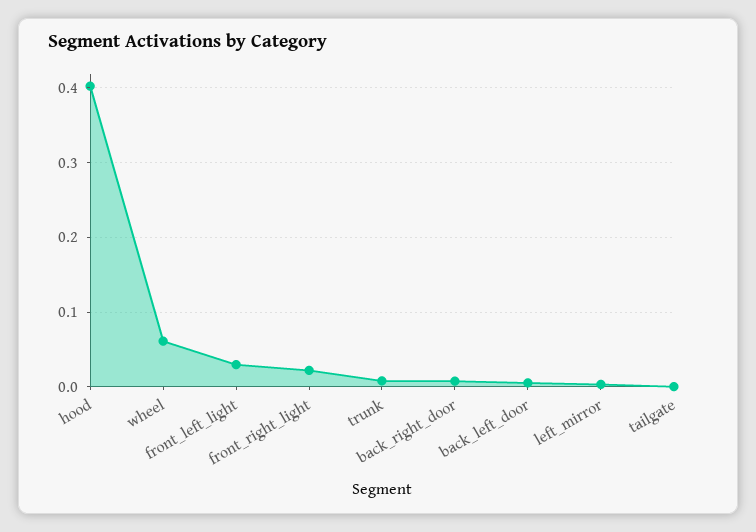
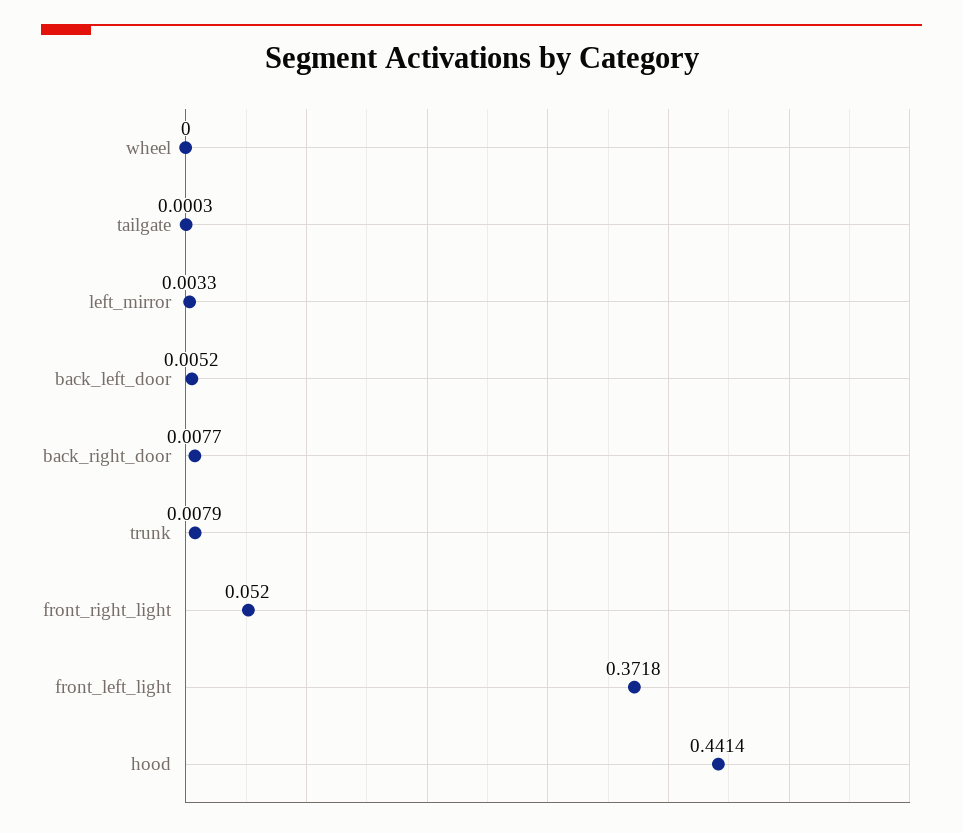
  {
-   "hood": 0.4,
+   "hood": 0.4414,
-   "wheel": 0.06,
+   "wheel": 0,
-   "front_left_light": 0.03,
+   "front_left_light": 0.3718,
-   "front_right_light": 0.02,
+   "front_right_light": 0.052,
    "trunk": 0.0079,
    "back_right_door": 0.0077,
    "back_left_door": 0.0052,
    "left_mirror": 0.0033,
    "tailgate": 0.0003
  }

